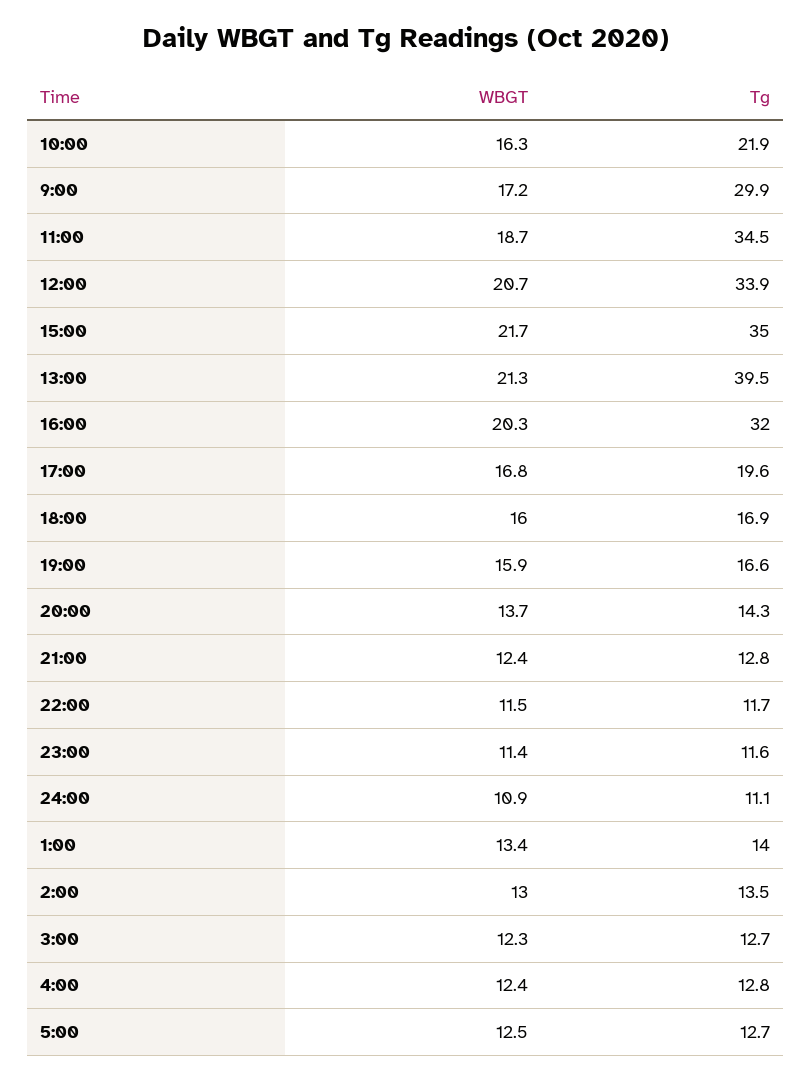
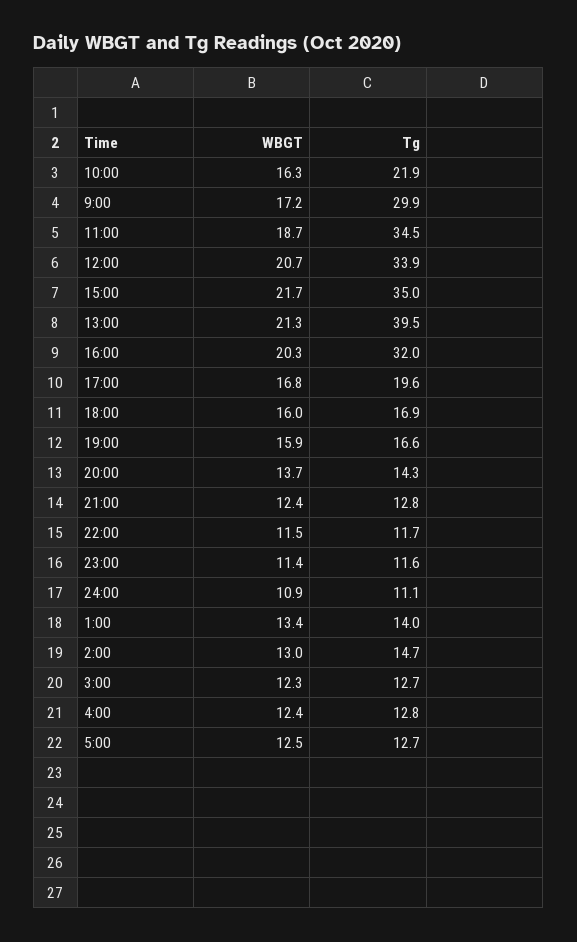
  {
    "WBGT": {
      "10:00": 16.3,
      "9:00": 17.2,
      "11:00": 18.7,
      "12:00": 20.7,
      "15:00": 21.7,
      "13:00": 21.3,
      "16:00": 20.3,
      "17:00": 16.8,
      "18:00": 16,
      "19:00": 15.9,
      "20:00": 13.7,
      "21:00": 12.4,
      "22:00": 11.5,
      "23:00": 11.4,
      "24:00": 10.9,
      "1:00": 13.4,
      "2:00": 13,
      "3:00": 12.3,
      "4:00": 12.4,
      "5:00": 12.5
    },
    "Tg": {
      "10:00": 21.9,
      "9:00": 29.9,
      "11:00": 34.5,
      "12:00": 33.9,
      "15:00": 35,
      "13:00": 39.5,
      "16:00": 32,
      "17:00": 19.6,
      "18:00": 16.9,
      "19:00": 16.6,
      "20:00": 14.3,
      "21:00": 12.8,
      "22:00": 11.7,
      "23:00": 11.6,
      "24:00": 11.1,
      "1:00": 14,
-     "2:00": 13.5,
+     "2:00": 14.7,
      "3:00": 12.7,
      "4:00": 12.8,
      "5:00": 12.7
    }
  }

